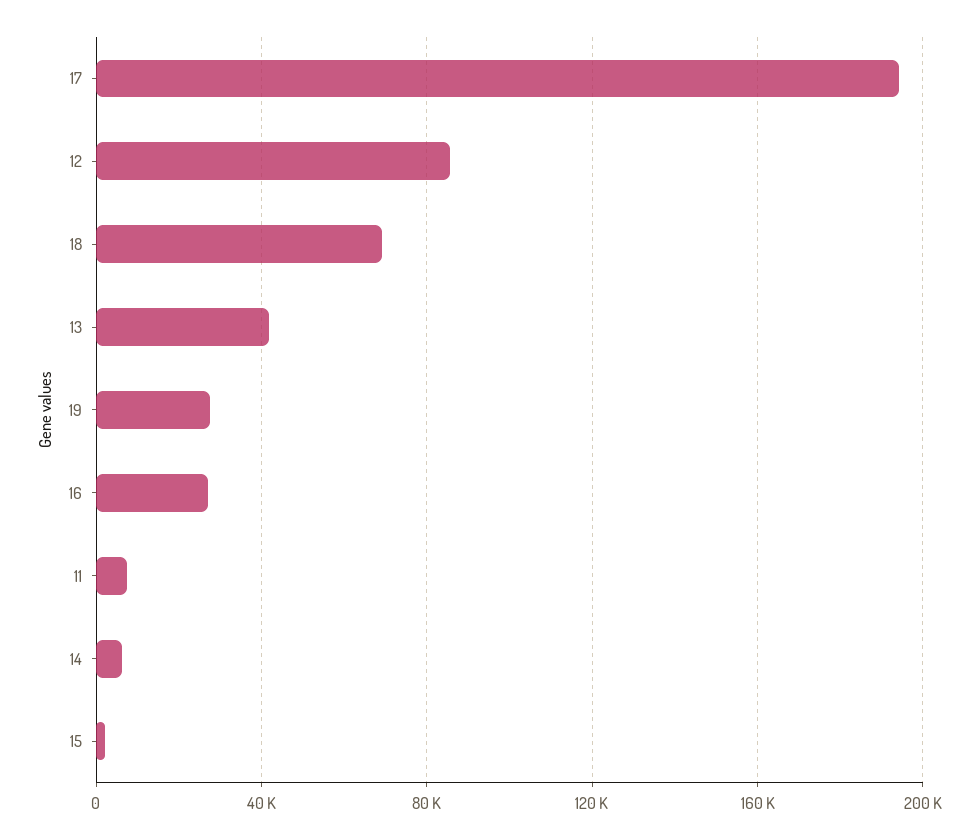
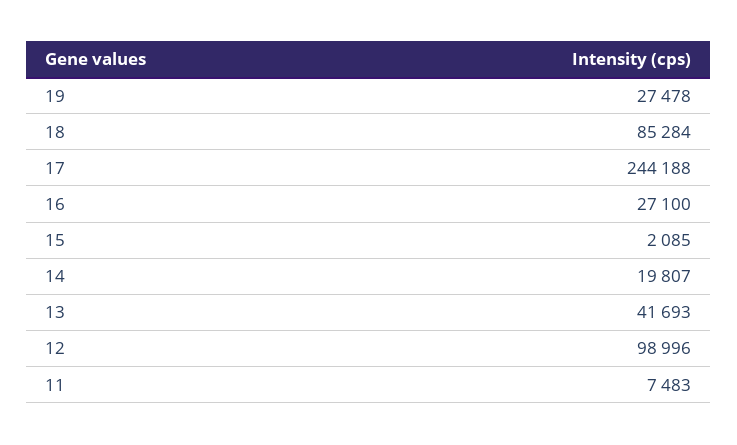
  {
-   "17": 195000,
+   "17": 244188,
-   "12": 85000,
+   "12": 98996,
-   "18": 70000,
+   "18": 85284,
    "13": 41693,
    "19": 27478,
    "16": 27100,
    "11": 7483,
-   "14": 5000,
+   "14": 19807,
    "15": 2085
  }

